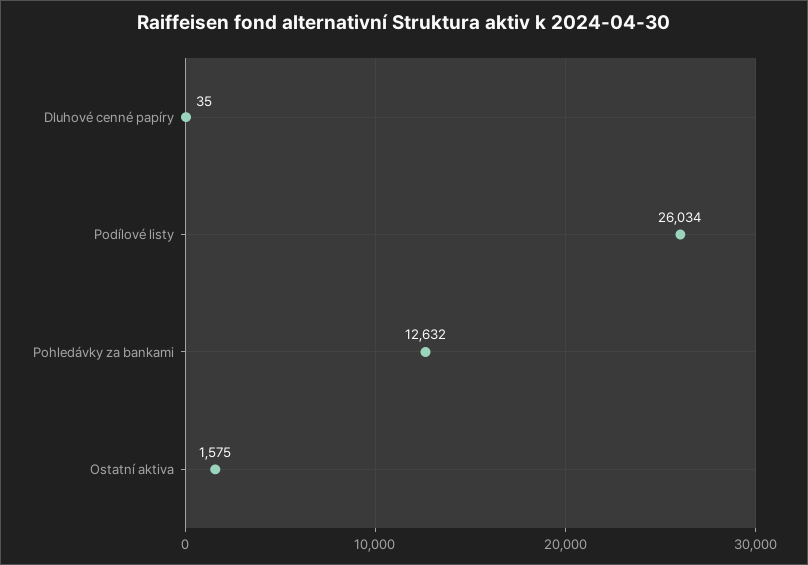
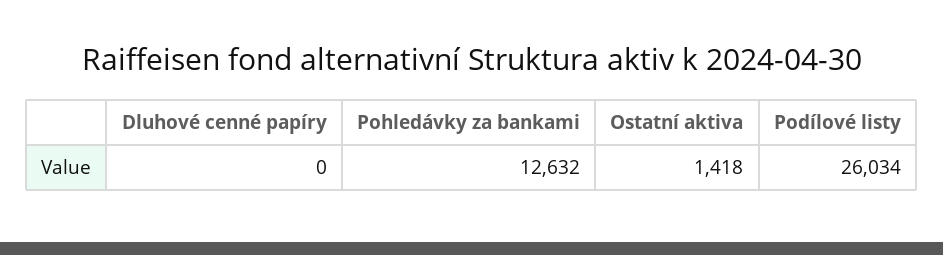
  {
-   "Dluhové cenné papíry": 35,
+   "Dluhové cenné papíry": 0,
    "Podílové listy": 26034,
    "Pohledávky za bankami": 12632,
-   "Ostatní aktiva": 1575
+   "Ostatní aktiva": 1418
  }

